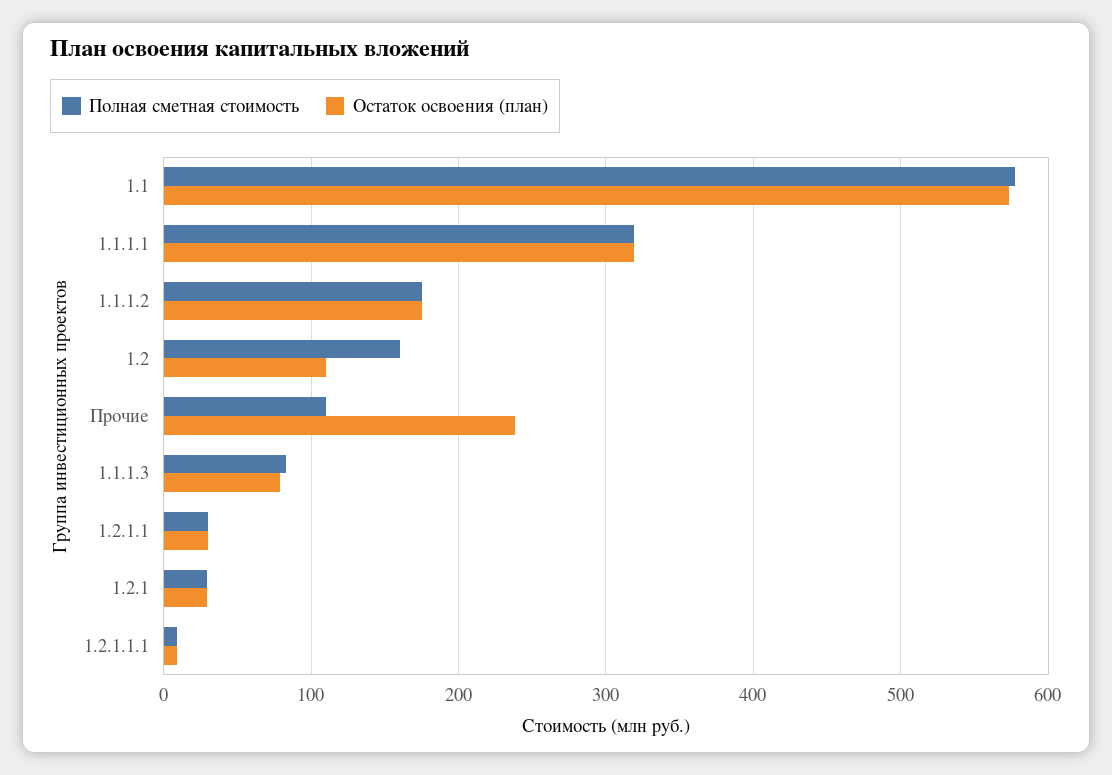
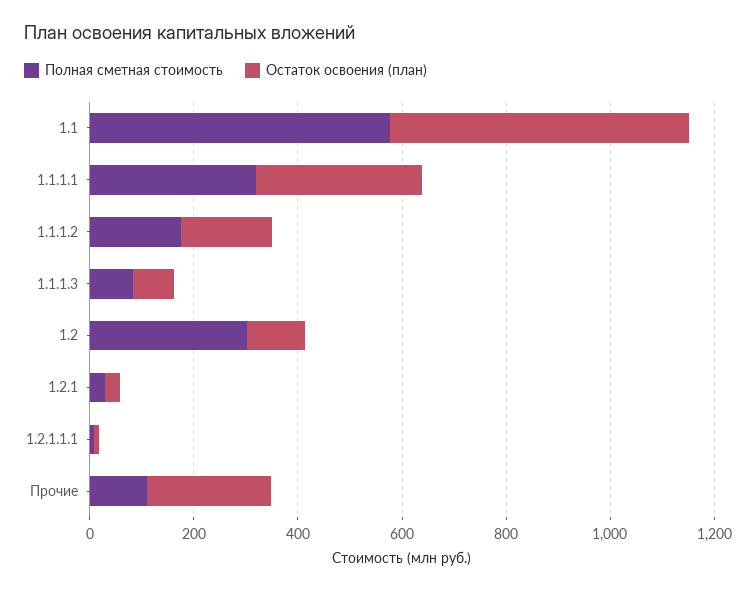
  {
    "Полная сметная стоимость": {
      "1.1": 580,
      "1.1.1.1": 320,
      "1.1.1.2": 180,
-     "1.2": 160,
+     "1.2": 300,
      "Прочие": 110,
      "1.1.1.3": 80,
-     "1.2.1.1": 30,
      "1.2.1": 30,
      "1.2.1.1.1": 10
    },
    "Остаток освоения (план)": {
      "1.1": 570,
      "1.1.1.1": 320,
      "1.1.1.2": 180,
      "1.2": 110,
      "Прочие": 240,
      "1.1.1.3": 80,
-     "1.2.1.1": 30,
      "1.2.1": 30,
      "1.2.1.1.1": 10
    }
  }

